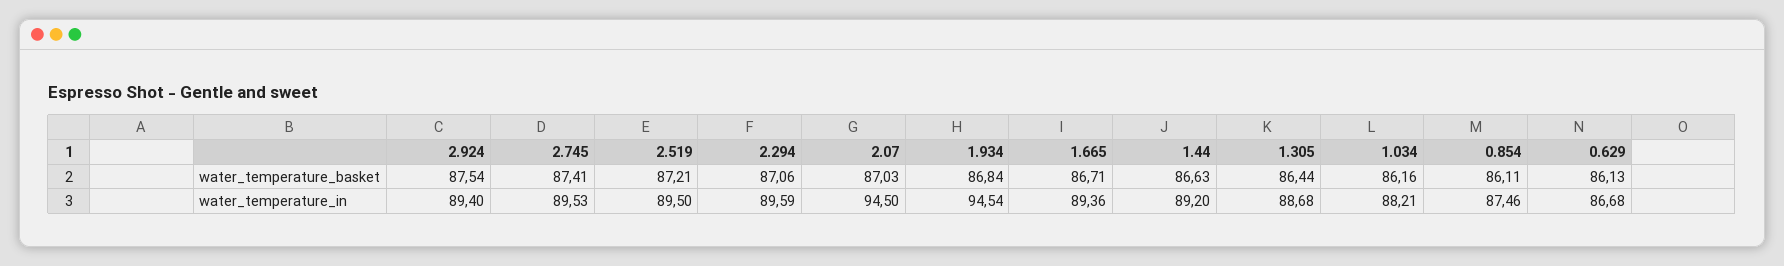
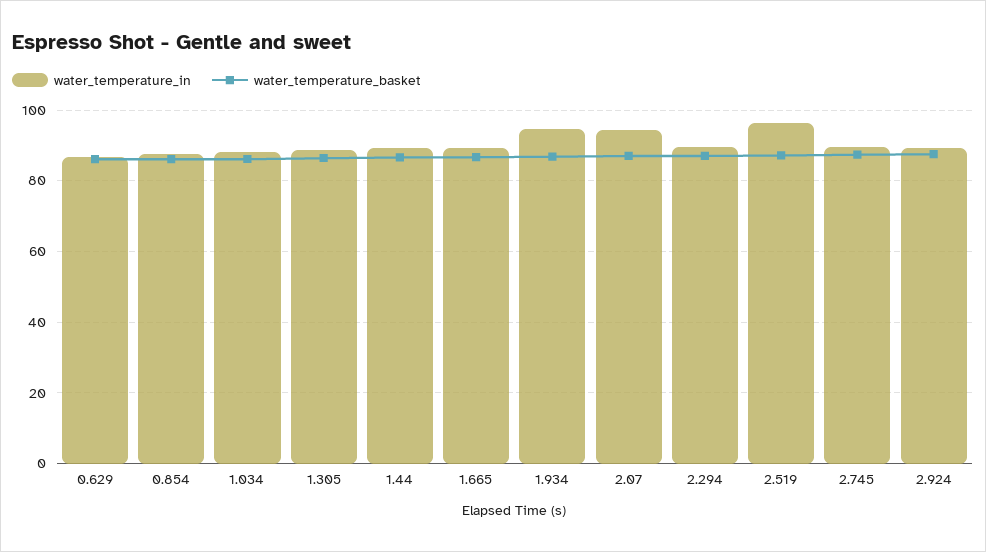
  {
    "water_temperature_basket": {
      "2.924": 87.54,
      "2.745": 87.41,
      "2.519": 87.21,
      "2.294": 87.06,
      "2.07": 87.03,
      "1.934": 86.84,
      "1.665": 86.71,
      "1.44": 86.63,
      "1.305": 86.44,
      "1.034": 86.16,
      "0.854": 86.11,
      "0.629": 86.13
    },
    "water_temperature_in": {
      "2.924": 89.4,
      "2.745": 89.53,
-     "2.519": 89.5,
+     "2.519": 96,
      "2.294": 89.59,
      "2.07": 94.5,
      "1.934": 94.54,
      "1.665": 89.36,
      "1.44": 89.2,
      "1.305": 88.68,
      "1.034": 88.21,
      "0.854": 87.46,
      "0.629": 86.68
    }
  }

